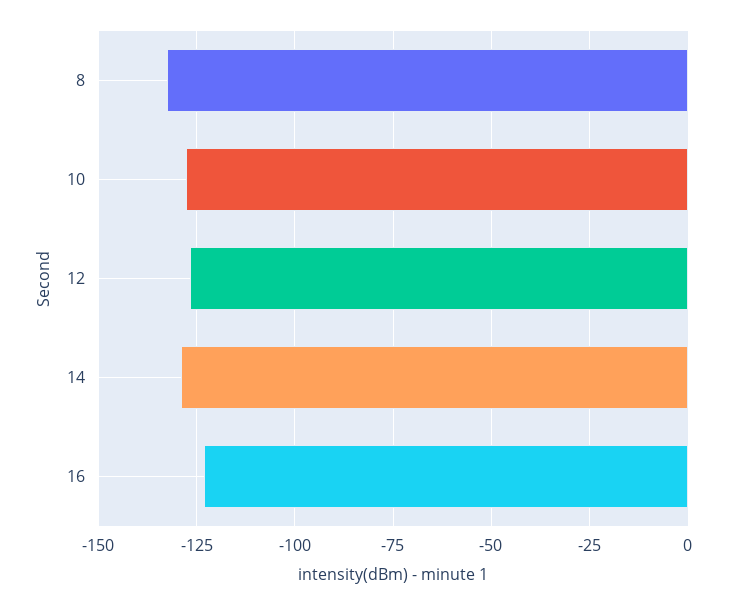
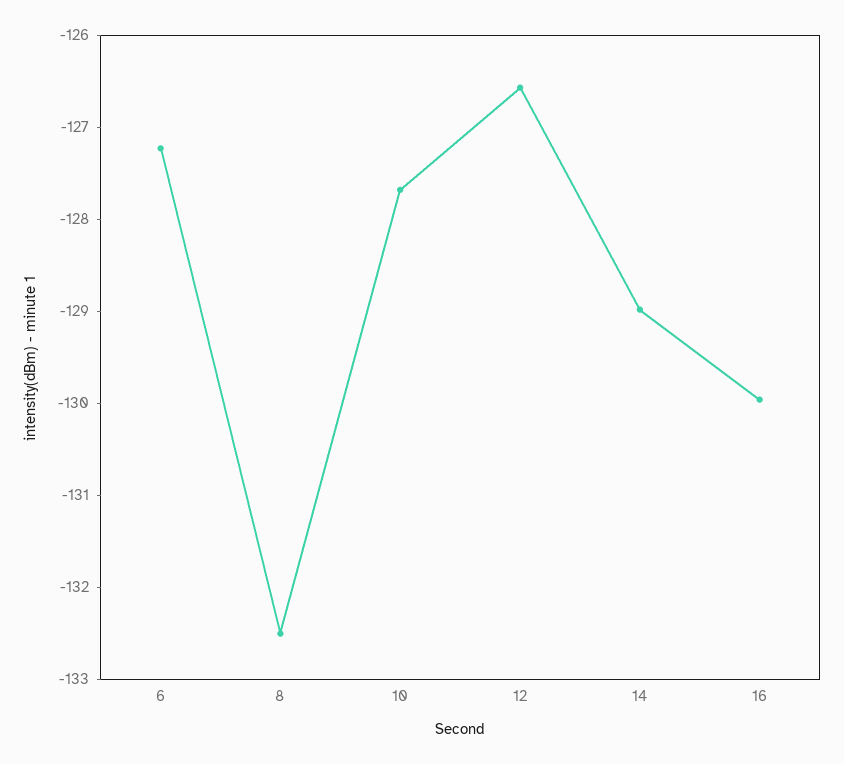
  {
    "8": -132.6,
    "10": -127.6,
    "12": -126.6,
    "14": -129,
-   "16": -122.5
+   "16": -130,
+   "6": -127.2
  }

